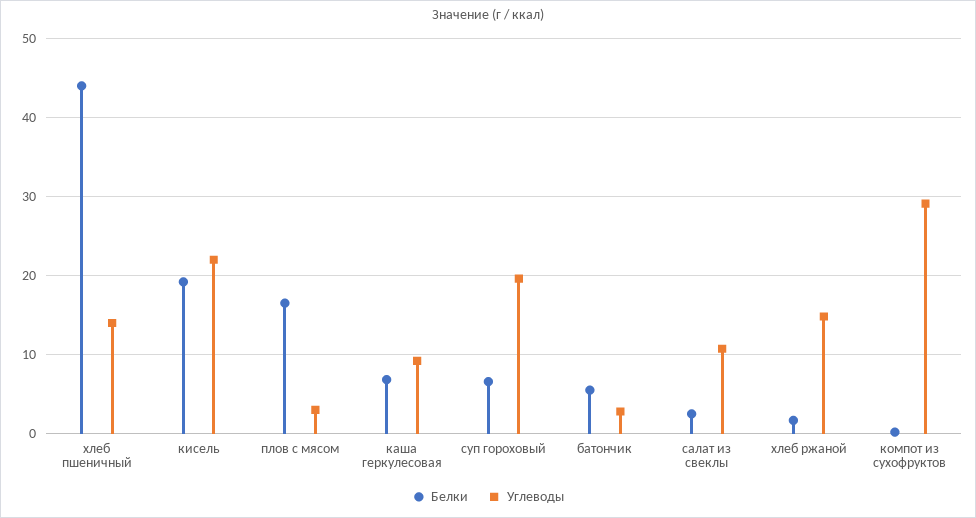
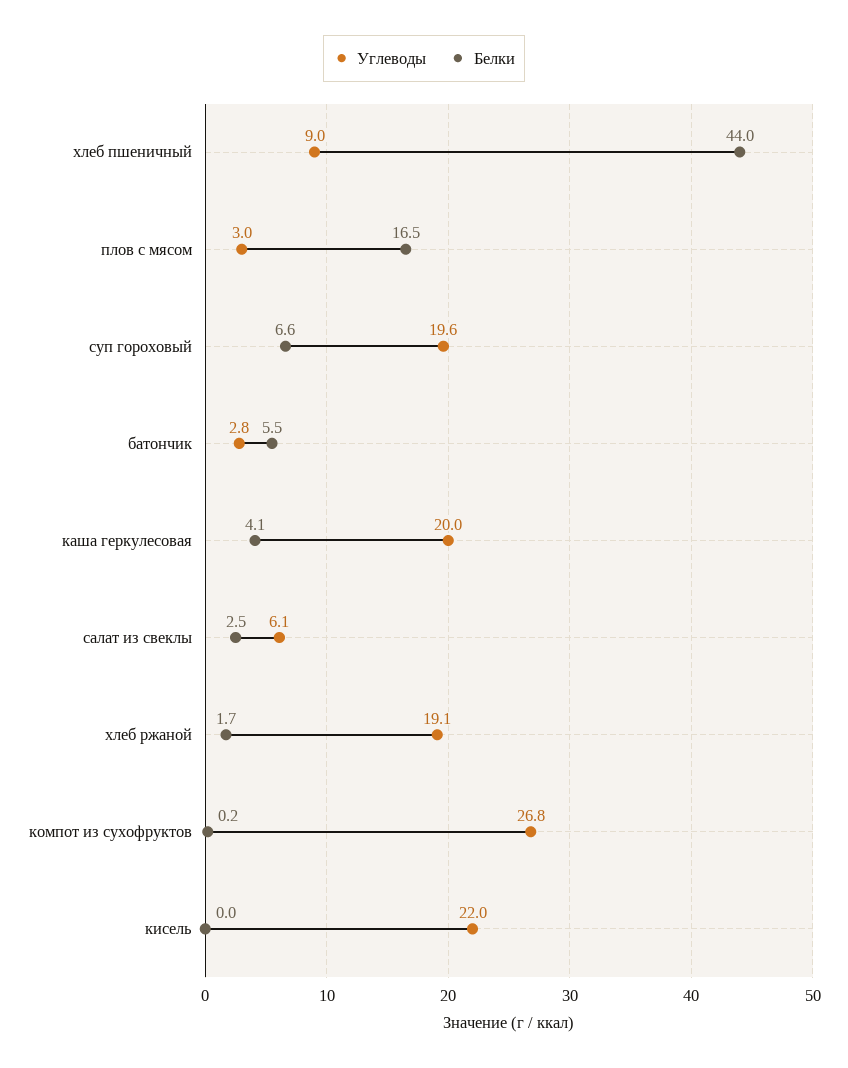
  {
    "Белки": {
      "хлеб пшеничный": 44,
-     "кисель": 19,
+     "кисель": 0,
      "плов с мясом": 16.5,
-     "каша геркулесовая": 7,
+     "каша геркулесовая": 4.1,
      "суп гороховый": 6.6,
      "батончик": 5.5,
      "салат из свеклы": 2.5,
      "хлеб ржаной": 1.7,
      "компот из сухофруктов": 0.2
    },
    "Углеводы": {
-     "хлеб пшеничный": 14,
+     "хлеб пшеничный": 9,
      "кисель": 22,
      "плов с мясом": 3,
-     "каша геркулесовая": 9,
+     "каша геркулесовая": 20,
      "суп гороховый": 19.6,
      "батончик": 2.8,
-     "салат из свеклы": 11,
+     "салат из свеклы": 6.1,
-     "хлеб ржаной": 15,
+     "хлеб ржаной": 19.1,
-     "компот из сухофруктов": 29
+     "компот из сухофруктов": 26.8
    }
  }

